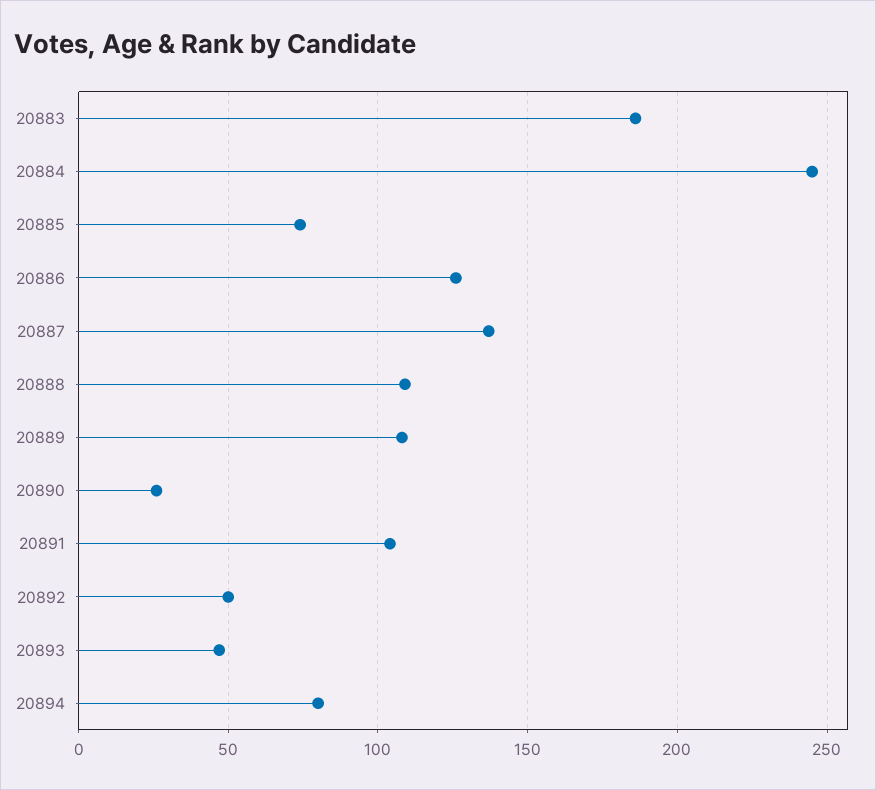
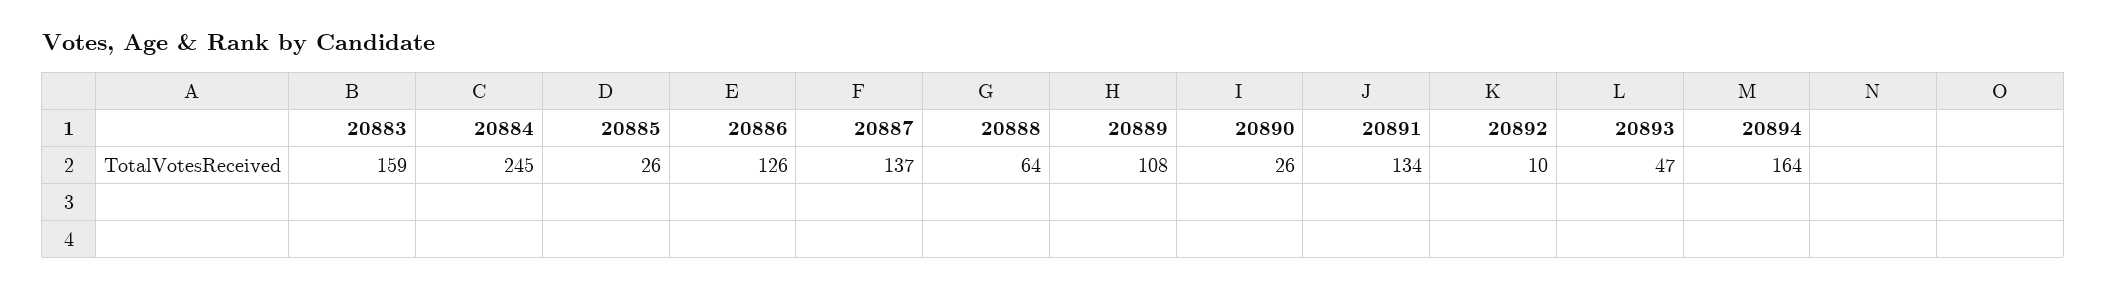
  {
-   "20883": 185,
+   "20883": 159,
    "20884": 245,
-   "20885": 75,
+   "20885": 26,
    "20886": 126,
    "20887": 137,
-   "20888": 110,
+   "20888": 64,
    "20889": 108,
    "20890": 26,
-   "20891": 105,
+   "20891": 134,
-   "20892": 50,
+   "20892": 10,
    "20893": 47,
-   "20894": 80
+   "20894": 164
  }

